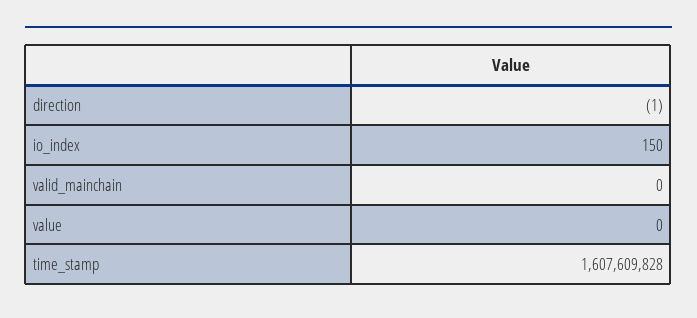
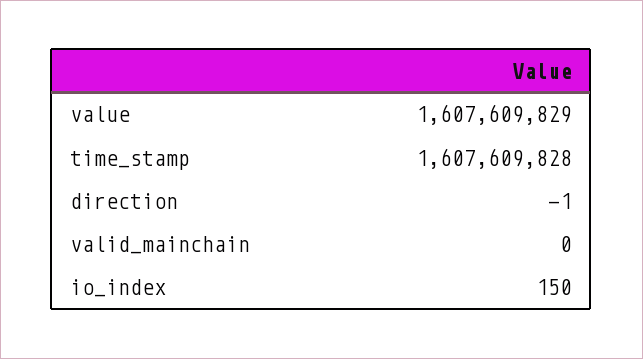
  {
    "direction": -1,
    "io_index": 150,
    "valid_mainchain": 0,
-   "value": 0,
+   "value": 1607609829,
    "time_stamp": 1607609828
  }

